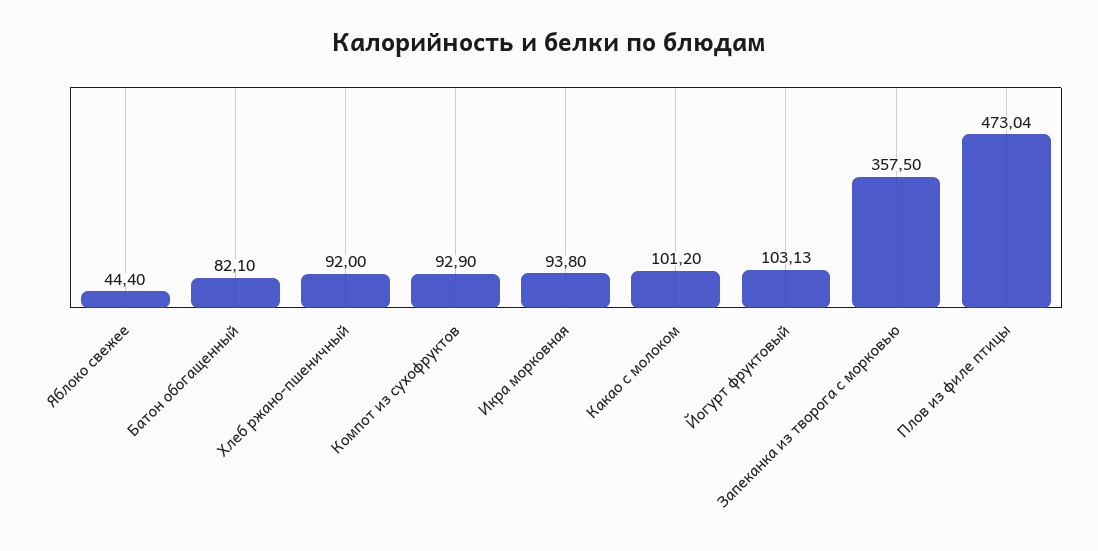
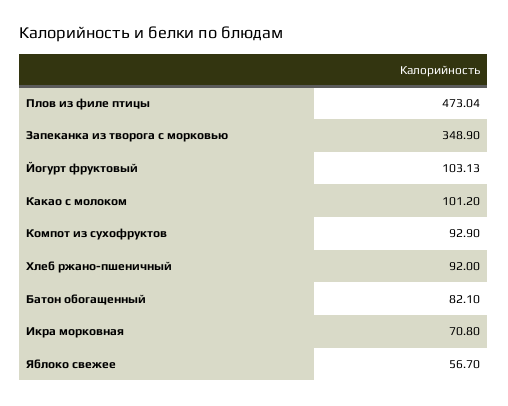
  {
-   "Яблоко свежее": 44.4,
+   "Яблоко свежее": 56.7,
    "Батон обогащенный": 82.1,
    "Хлеб ржано-пшеничный": 92,
    "Компот из сухофруктов": 92.9,
-   "Икра морковная": 93.8,
+   "Икра морковная": 70.8,
    "Какао с молоком": 101.2,
    "Йогурт фруктовый": 103.13,
-   "Запеканка из творога с морковью": 357.5,
+   "Запеканка из творога с морковью": 348.9,
    "Плов из филе птицы": 473.04
  }

